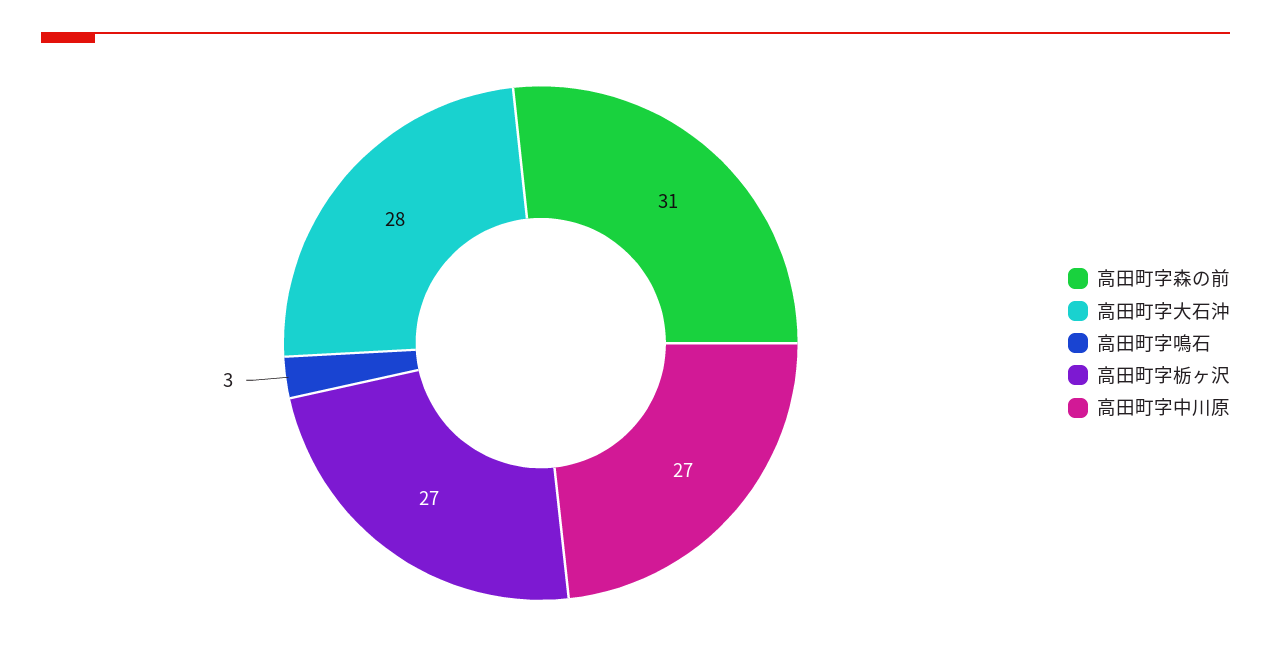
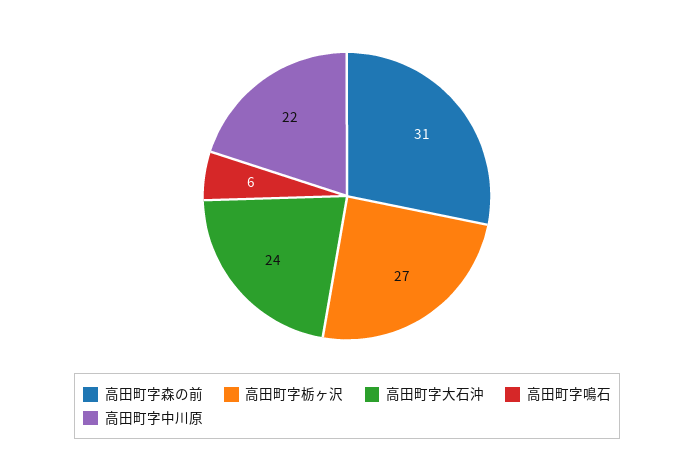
  {
    "高田町字森の前": 31,
-   "高田町字大石沖": 28,
+   "高田町字大石沖": 24,
-   "高田町字鳴石": 3,
+   "高田町字鳴石": 6,
    "高田町字栃ヶ沢": 27,
-   "高田町字中川原": 27
+   "高田町字中川原": 22
  }

